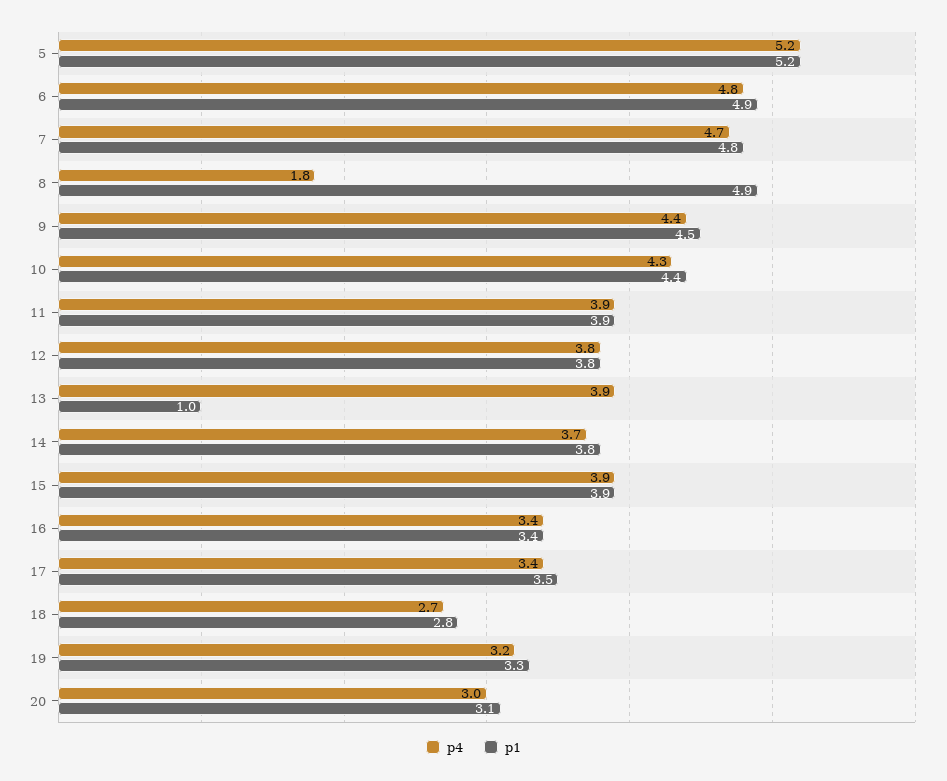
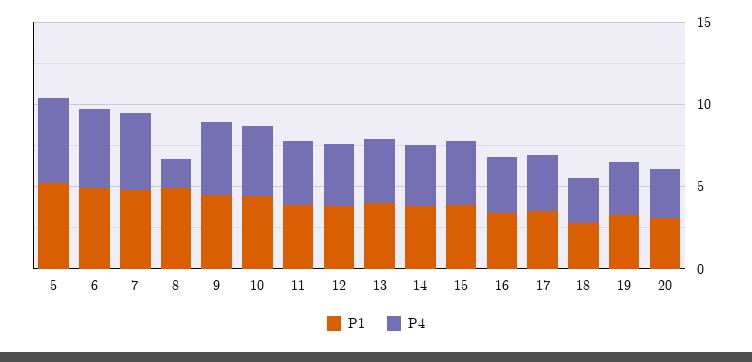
  {
    "p4": {
      "5": 5.2,
      "6": 4.8,
      "7": 4.7,
      "8": 1.8,
      "9": 4.4,
      "10": 4.3,
      "11": 3.9,
      "12": 3.8,
      "13": 3.9,
      "14": 3.7,
      "15": 3.9,
      "16": 3.4,
      "17": 3.4,
      "18": 2.7,
      "19": 3.2,
      "20": 3
    },
    "p1": {
      "5": 5.2,
      "6": 4.9,
      "7": 4.8,
      "8": 4.9,
      "9": 4.5,
      "10": 4.4,
      "11": 3.9,
      "12": 3.8,
-     "13": 1,
+     "13": 4,
      "14": 3.8,
      "15": 3.9,
      "16": 3.4,
      "17": 3.5,
      "18": 2.8,
      "19": 3.3,
      "20": 3.1
    }
  }

